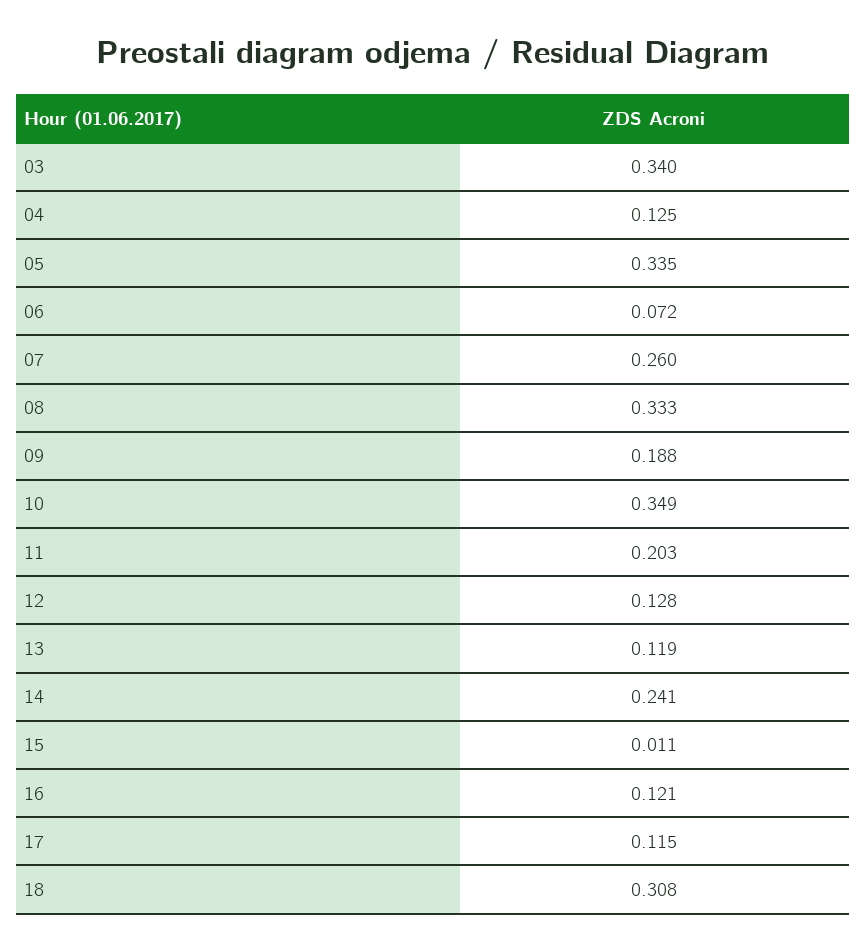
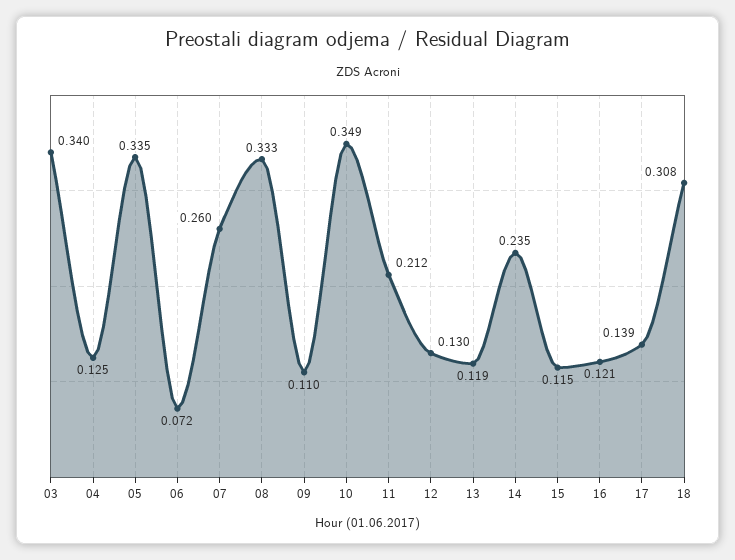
  {
    "03": 0.34,
    "04": 0.125,
    "05": 0.335,
    "06": 0.072,
    "07": 0.26,
    "08": 0.333,
-   "09": 0.188,
+   "09": 0.11,
    "10": 0.349,
-   "11": 0.203,
+   "11": 0.212,
-   "12": 0.128,
+   "12": 0.13,
    "13": 0.119,
-   "14": 0.241,
+   "14": 0.235,
-   "15": 0.011,
+   "15": 0.115,
    "16": 0.121,
-   "17": 0.115,
+   "17": 0.139,
    "18": 0.308
  }

